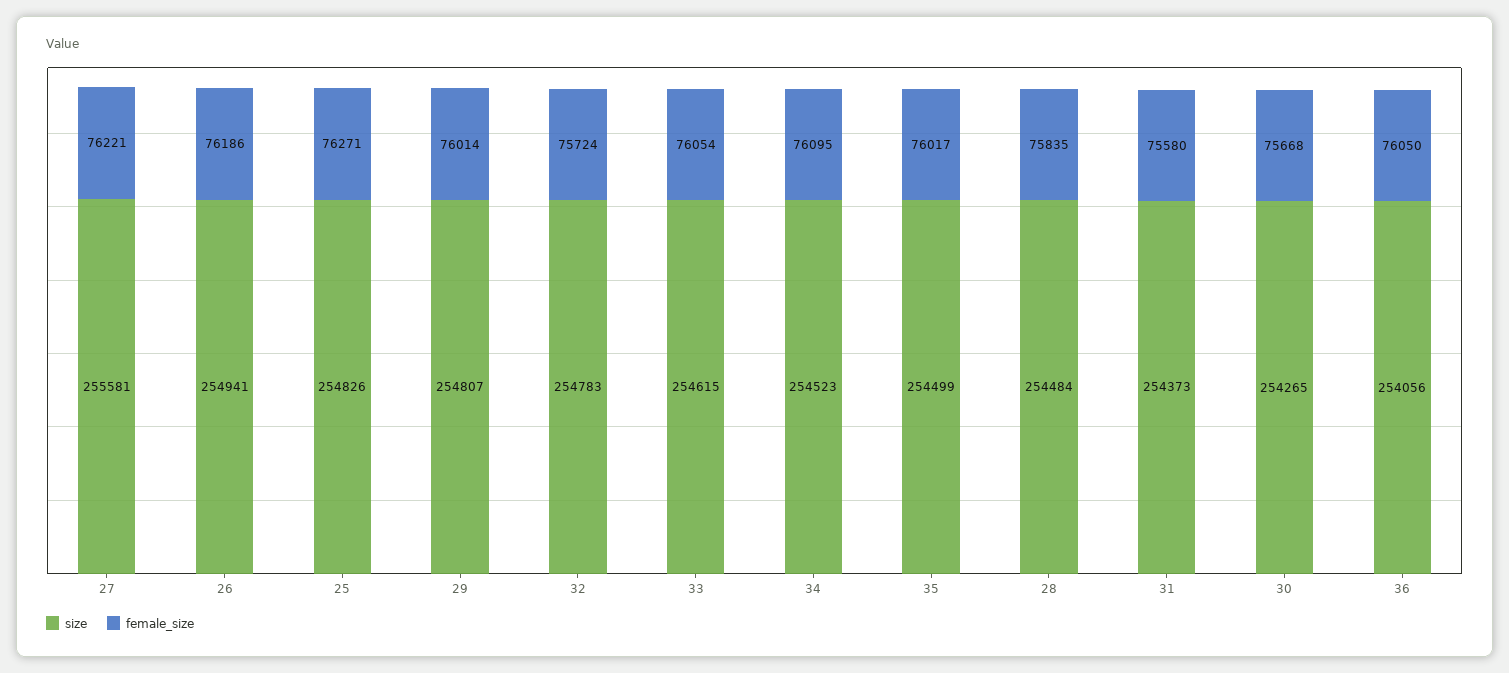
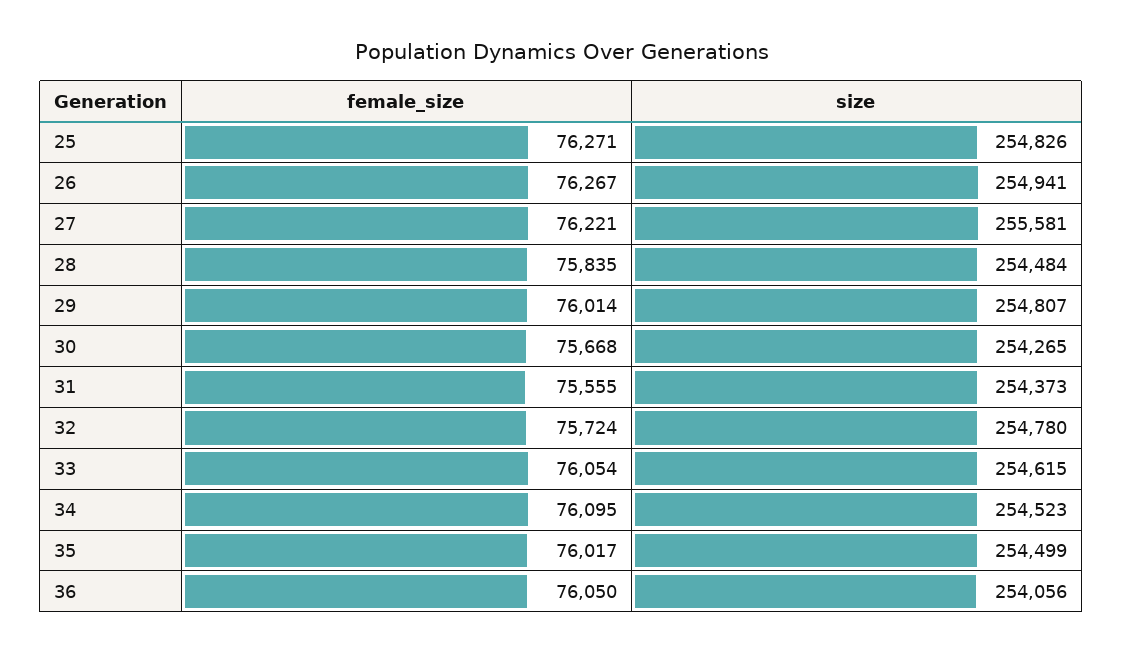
  {
    "size": {
      "27": 255581,
      "26": 254941,
      "25": 254826,
      "29": 254807,
-     "32": 254783,
+     "32": 254780,
      "33": 254615,
      "34": 254523,
      "35": 254499,
      "28": 254484,
      "31": 254373,
      "30": 254265,
      "36": 254056
    },
    "female_size": {
      "27": 76221,
-     "26": 76186,
+     "26": 76267,
      "25": 76271,
      "29": 76014,
      "32": 75724,
      "33": 76054,
      "34": 76095,
      "35": 76017,
      "28": 75835,
-     "31": 75580,
+     "31": 75555,
      "30": 75668,
      "36": 76050
    }
  }

